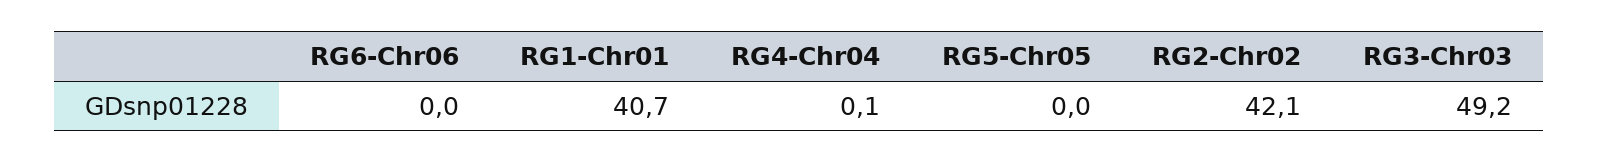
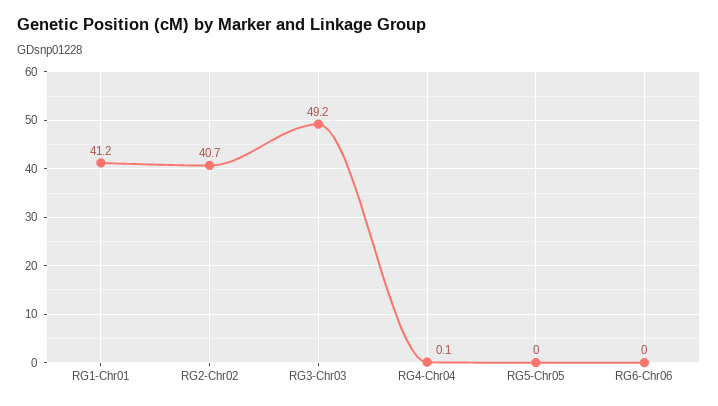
  {
    "RG6-Chr06": 0,
-   "RG1-Chr01": 40.7,
+   "RG1-Chr01": 41.2,
    "RG4-Chr04": 0.1,
    "RG5-Chr05": 0,
-   "RG2-Chr02": 42.1,
+   "RG2-Chr02": 40.7,
    "RG3-Chr03": 49.2
  }

